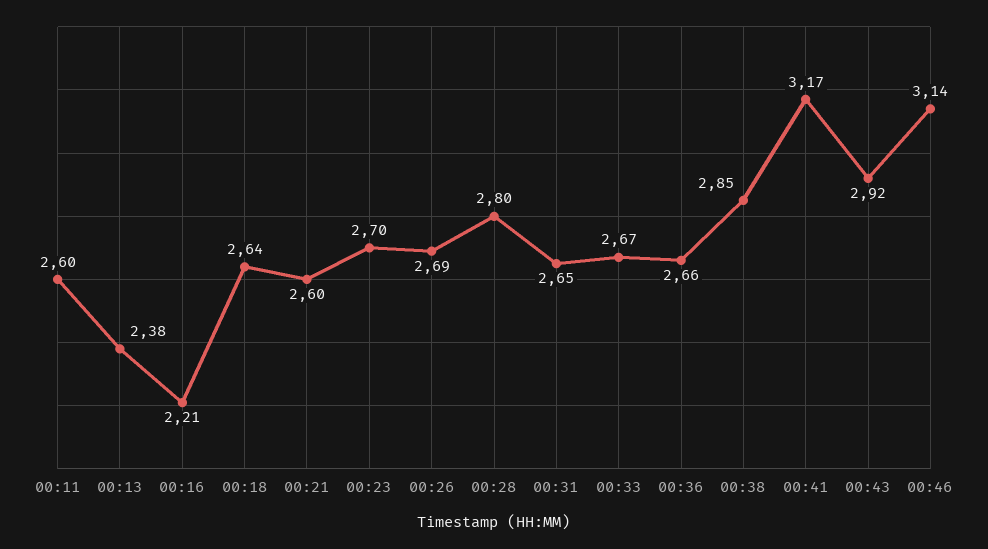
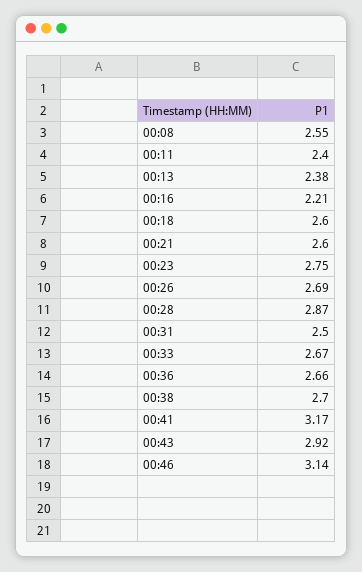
  {
-   "00:11": 2.6,
+   "00:11": 2.4,
    "00:13": 2.38,
    "00:16": 2.21,
-   "00:18": 2.64,
+   "00:18": 2.6,
    "00:21": 2.6,
-   "00:23": 2.7,
+   "00:23": 2.75,
    "00:26": 2.69,
-   "00:28": 2.8,
+   "00:28": 2.87,
-   "00:31": 2.65,
+   "00:31": 2.5,
    "00:33": 2.67,
    "00:36": 2.66,
-   "00:38": 2.85,
+   "00:38": 2.7,
    "00:41": 3.17,
    "00:43": 2.92,
-   "00:46": 3.14
+   "00:46": 3.14,
+   "00:08": 2.55
  }

